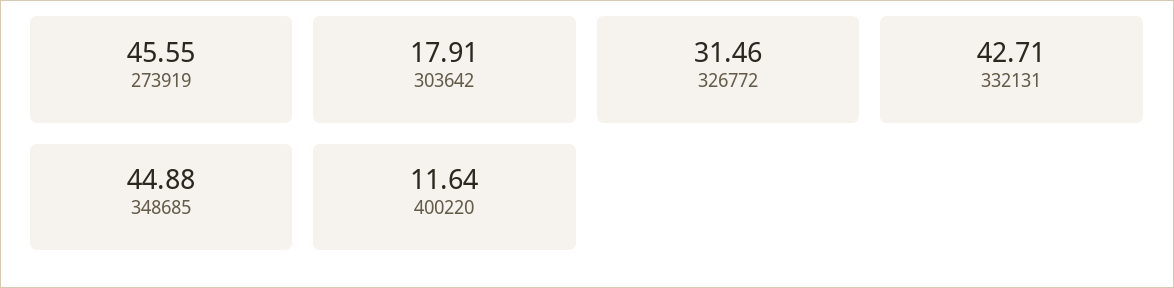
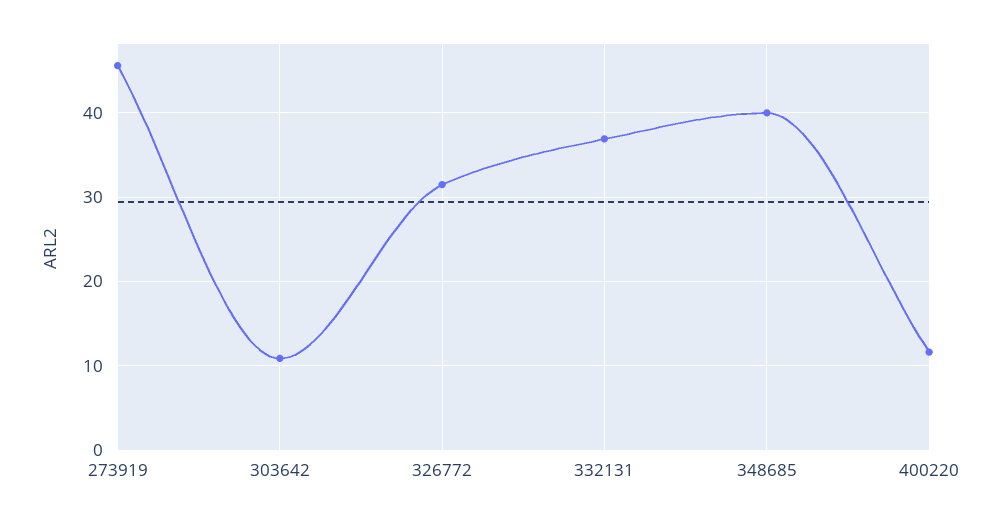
  {
    "273919": 45.55,
-   "303642": 17.91,
+   "303642": 11,
    "326772": 31.46,
-   "332131": 42.71,
+   "332131": 37,
-   "348685": 44.88,
+   "348685": 40,
    "400220": 11.64
  }

